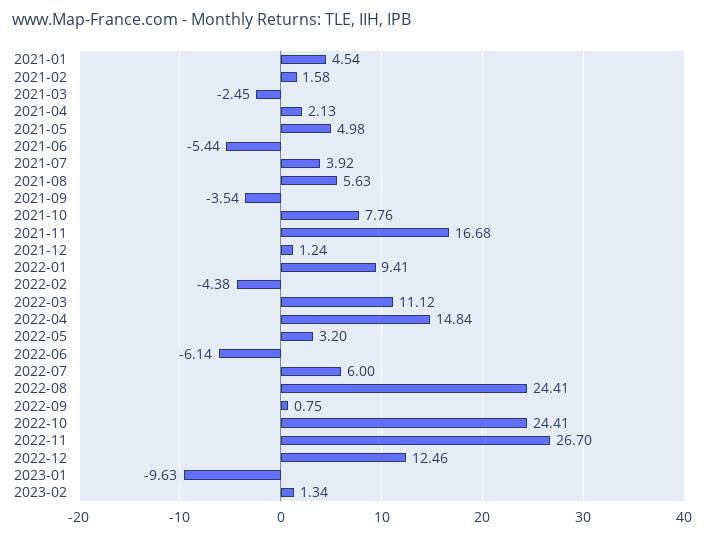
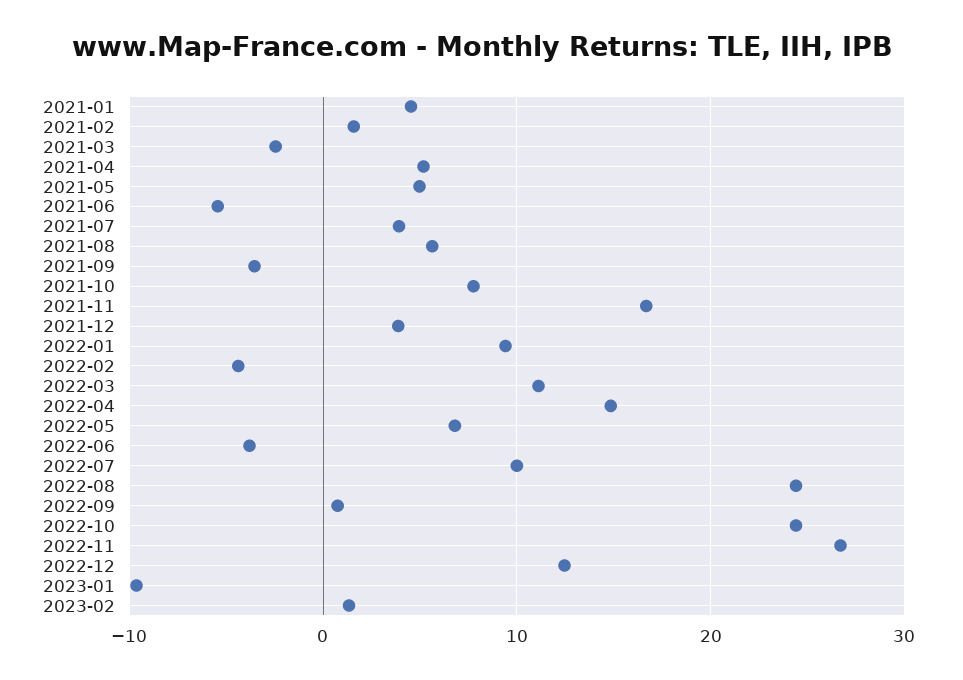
  {
    "2021-01": 4.54,
    "2021-02": 1.58,
    "2021-03": -2.45,
-   "2021-04": 2.13,
+   "2021-04": 5,
    "2021-05": 4.98,
    "2021-06": -5.44,
    "2021-07": 3.92,
    "2021-08": 5.63,
    "2021-09": -3.54,
    "2021-10": 7.76,
    "2021-11": 16.68,
-   "2021-12": 1.24,
+   "2021-12": 4,
    "2022-01": 9.41,
    "2022-02": -4.38,
    "2022-03": 11.12,
    "2022-04": 14.84,
-   "2022-05": 3.2,
+   "2022-05": 7,
-   "2022-06": -6.14,
+   "2022-06": -4,
-   "2022-07": 6,
+   "2022-07": 10,
    "2022-08": 24.41,
    "2022-09": 0.75,
    "2022-10": 24.41,
    "2022-11": 26.7,
    "2022-12": 12.46,
    "2023-01": -9.63,
    "2023-02": 1.34
  }

